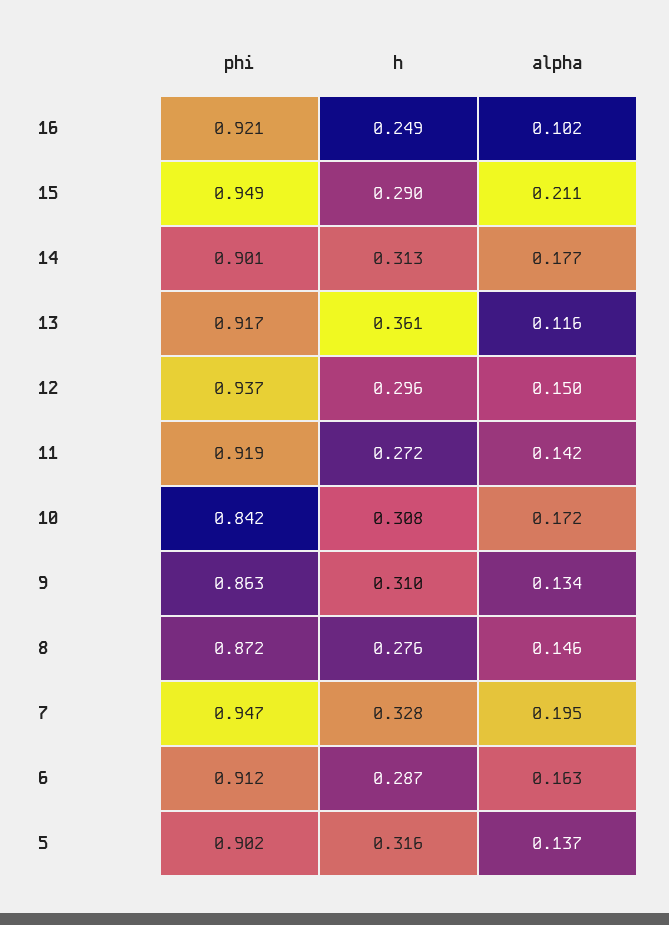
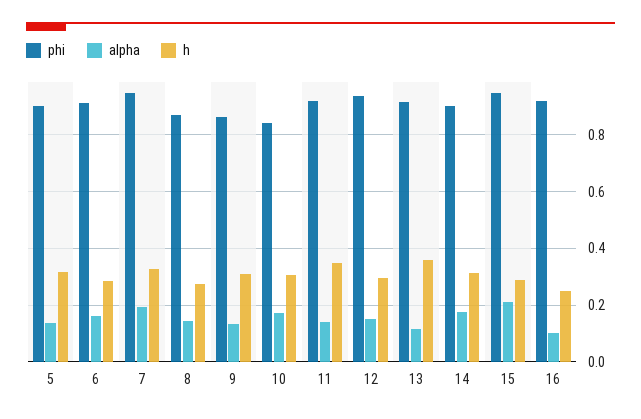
  {
    "phi": {
      "16": 0.921,
      "15": 0.949,
      "14": 0.901,
      "13": 0.917,
      "12": 0.937,
      "11": 0.919,
      "10": 0.842,
      "9": 0.863,
      "8": 0.872,
      "7": 0.947,
      "6": 0.912,
      "5": 0.902
    },
    "h": {
      "16": 0.249,
      "15": 0.29,
      "14": 0.313,
      "13": 0.361,
      "12": 0.296,
-     "11": 0.272,
+     "11": 0.35,
      "10": 0.308,
      "9": 0.31,
      "8": 0.276,
      "7": 0.328,
      "6": 0.287,
      "5": 0.316
    },
    "alpha": {
      "16": 0.102,
      "15": 0.211,
      "14": 0.177,
      "13": 0.116,
      "12": 0.15,
      "11": 0.142,
      "10": 0.172,
      "9": 0.134,
      "8": 0.146,
      "7": 0.195,
      "6": 0.163,
      "5": 0.137
    }
  }

